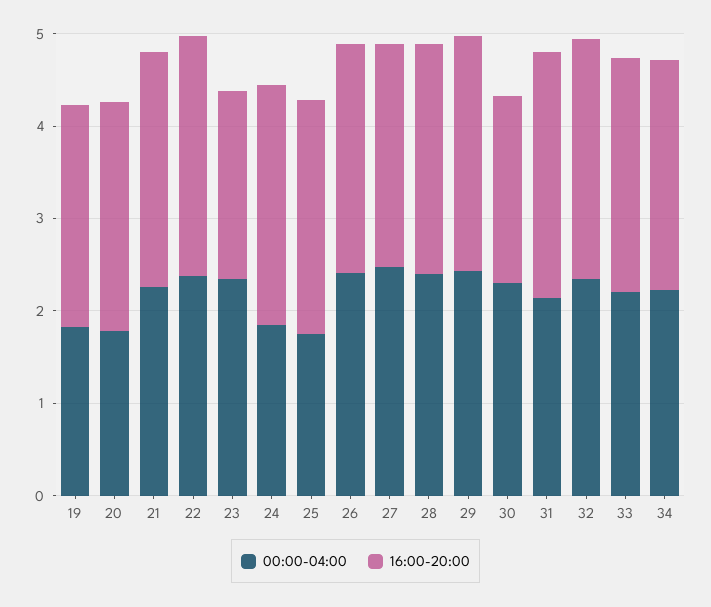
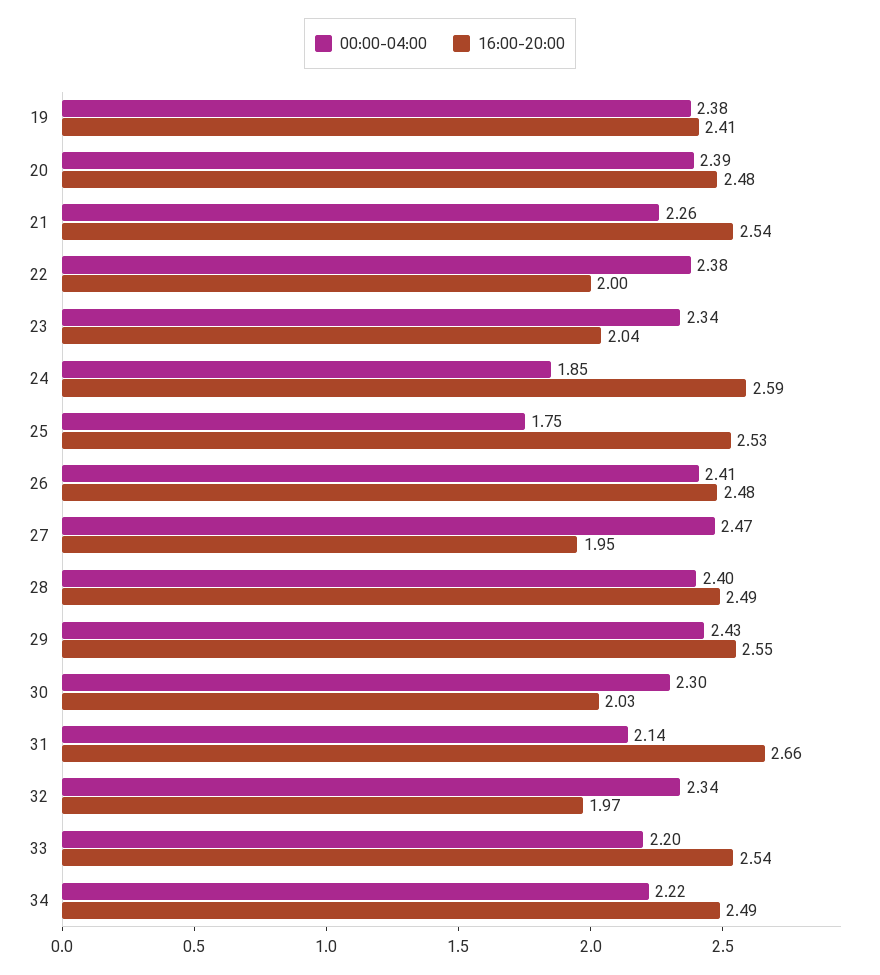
  {
    "00:00-04:00": {
-     "19": 1.8,
+     "19": 2.38,
-     "20": 1.8,
+     "20": 2.39,
      "21": 2.26,
      "22": 2.38,
      "23": 2.34,
      "24": 1.85,
      "25": 1.75,
      "26": 2.41,
      "27": 2.47,
      "28": 2.4,
      "29": 2.43,
      "30": 2.3,
      "31": 2.14,
      "32": 2.34,
      "33": 2.2,
      "34": 2.22
    },
    "16:00-20:00": {
      "19": 2.41,
      "20": 2.48,
      "21": 2.54,
-     "22": 2.6,
+     "22": 2,
      "23": 2.04,
      "24": 2.59,
      "25": 2.53,
      "26": 2.48,
-     "27": 2.4,
+     "27": 1.95,
      "28": 2.49,
      "29": 2.55,
      "30": 2.03,
      "31": 2.66,
-     "32": 2.6,
+     "32": 1.97,
      "33": 2.54,
      "34": 2.49
    }
  }

